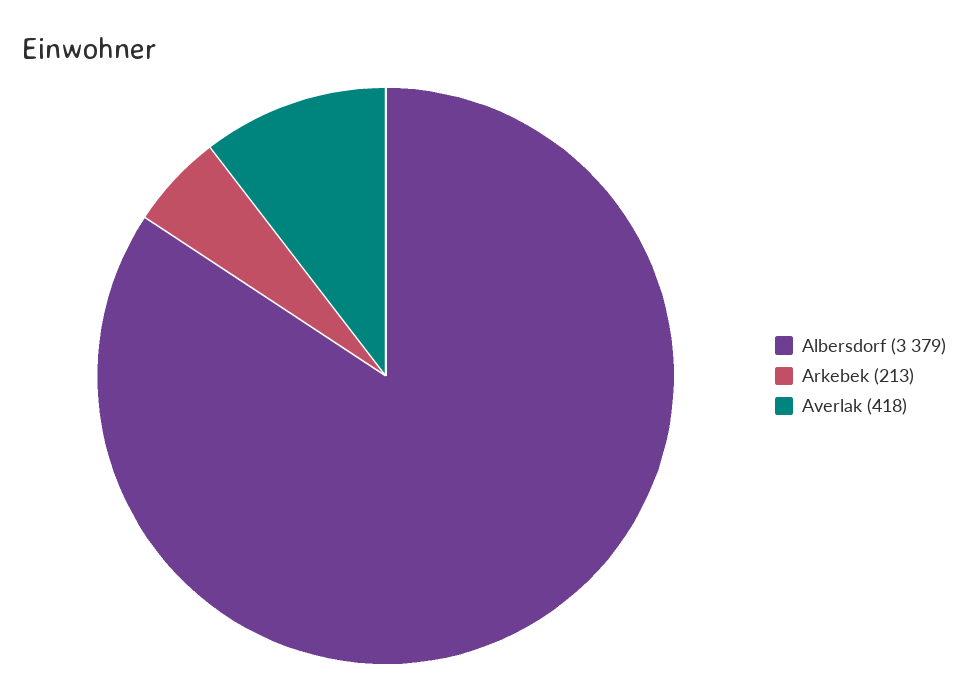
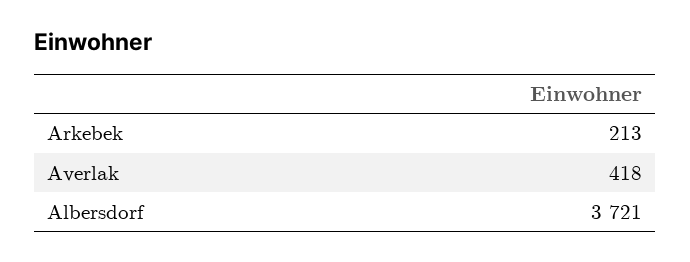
  {
-   "Albersdorf": 3379,
+   "Albersdorf": 3721,
    "Arkebek": 213,
    "Averlak": 418
  }

